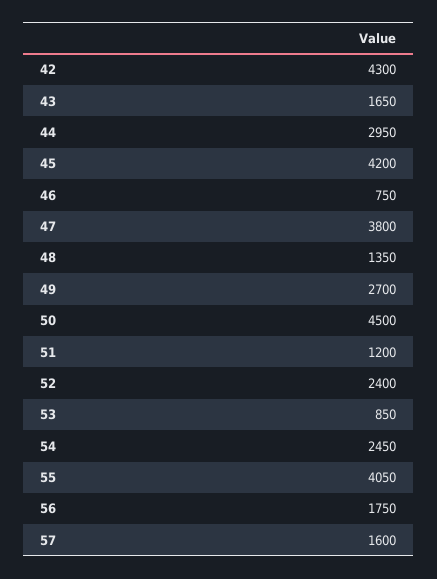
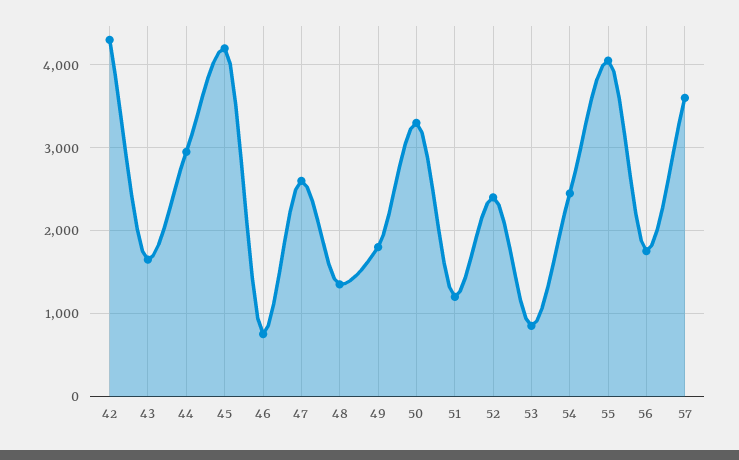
  {
    "42": 4300,
    "43": 1650,
    "44": 2950,
    "45": 4200,
    "46": 750,
-   "47": 3800,
+   "47": 2600,
    "48": 1350,
-   "49": 2700,
+   "49": 1800,
-   "50": 4500,
+   "50": 3300,
    "51": 1200,
    "52": 2400,
    "53": 850,
    "54": 2450,
    "55": 4050,
    "56": 1750,
-   "57": 1600
+   "57": 3600
  }

